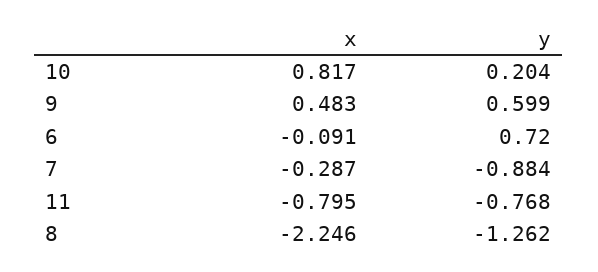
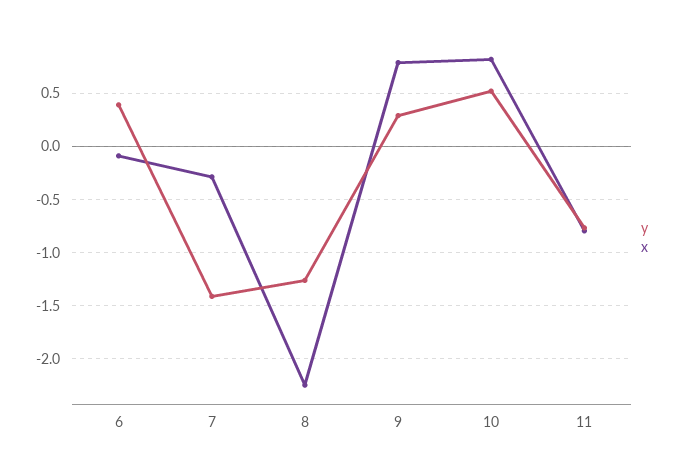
  {
    "x": {
      "10": 0.817,
-     "9": 0.483,
+     "9": 0.8,
      "6": -0.091,
      "7": -0.287,
      "11": -0.795,
      "8": -2.246
    },
    "y": {
-     "10": 0.204,
+     "10": 0.5,
-     "9": 0.599,
+     "9": 0.3,
-     "6": 0.72,
+     "6": 0.4,
-     "7": -0.884,
+     "7": -1.4,
      "11": -0.768,
      "8": -1.262
    }
  }

